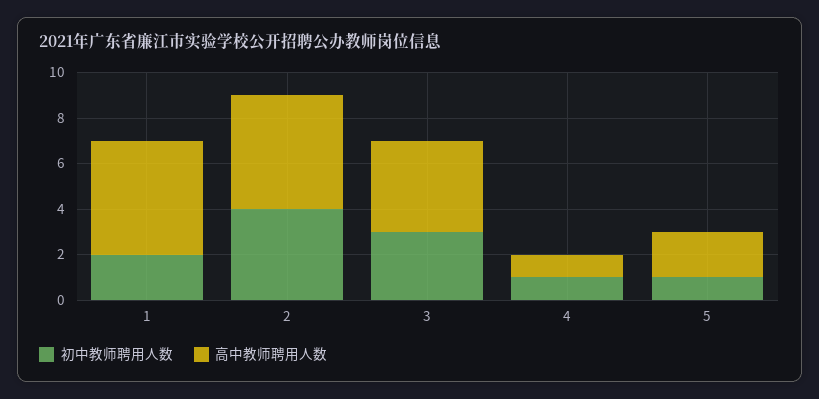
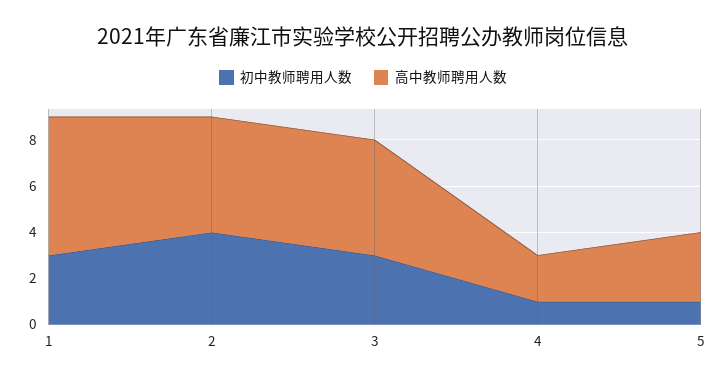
  {
    "初中教师聘用人数": {
-     "1": 2,
+     "1": 3,
      "2": 4,
      "3": 3,
      "4": 1,
      "5": 1
    },
    "高中教师聘用人数": {
-     "1": 5,
+     "1": 6,
      "2": 5,
-     "3": 4,
+     "3": 5,
-     "4": 1,
+     "4": 2,
-     "5": 2
+     "5": 3
    }
  }

